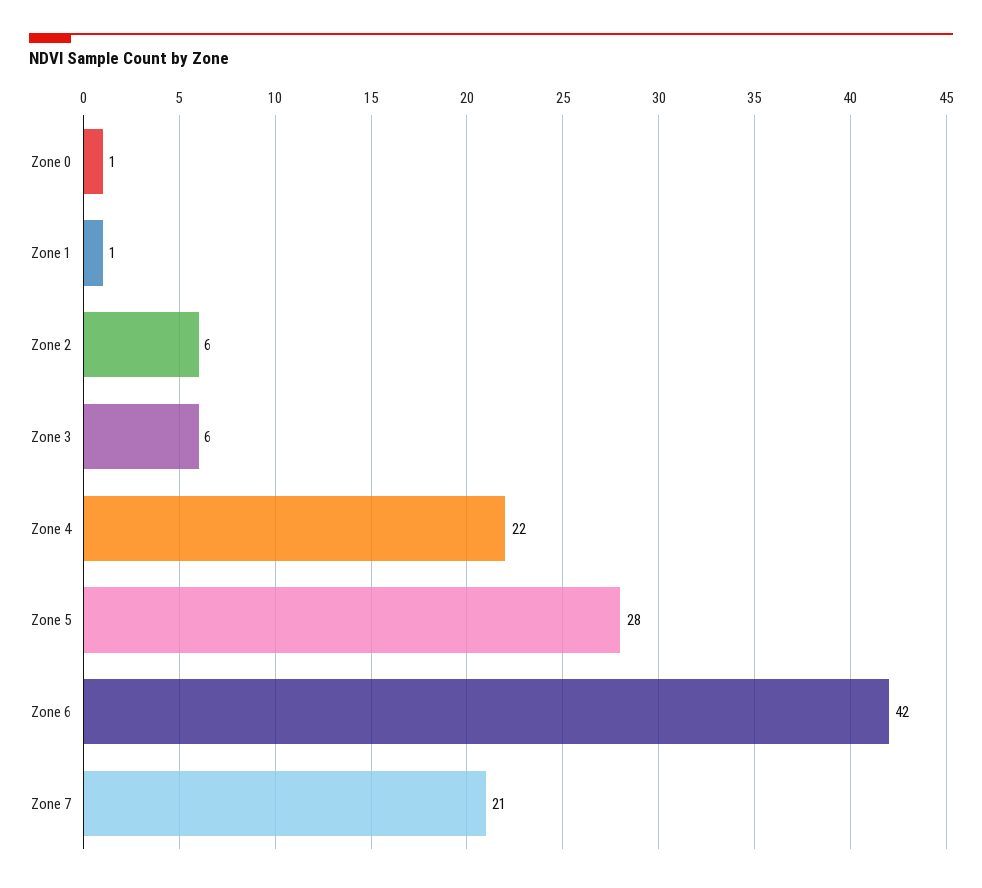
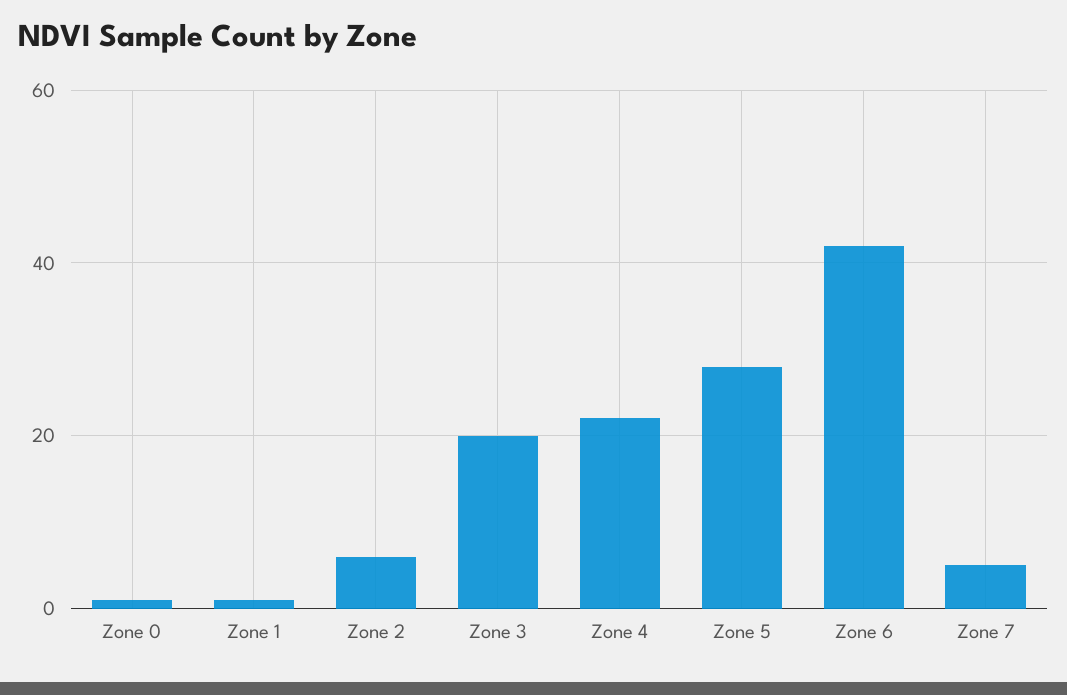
  {
    "Zone 0": 1,
    "Zone 1": 1,
    "Zone 2": 6,
-   "Zone 3": 6,
+   "Zone 3": 20,
    "Zone 4": 22,
    "Zone 5": 28,
    "Zone 6": 42,
-   "Zone 7": 21
+   "Zone 7": 5
  }

